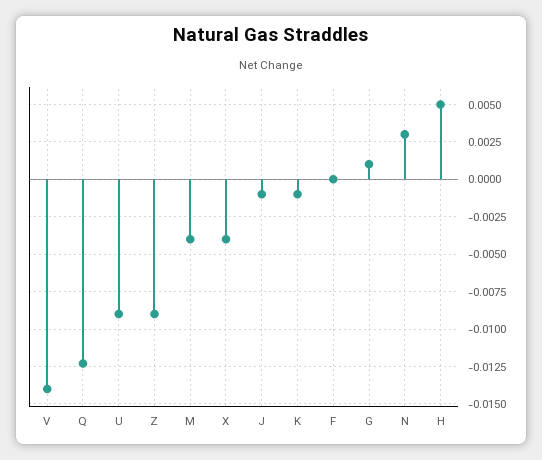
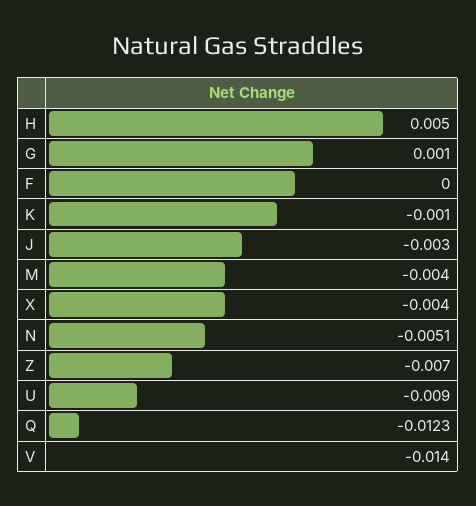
  {
    "V": -0.014,
    "Q": -0.0123,
    "U": -0.009,
-   "Z": -0.009,
+   "Z": -0.007,
    "M": -0.004,
    "X": -0.004,
-   "J": -0.001,
+   "J": -0.003,
    "K": -0.001,
    "F": 0,
    "G": 0.001,
-   "N": 0.003,
+   "N": -0.0051,
    "H": 0.005
  }

